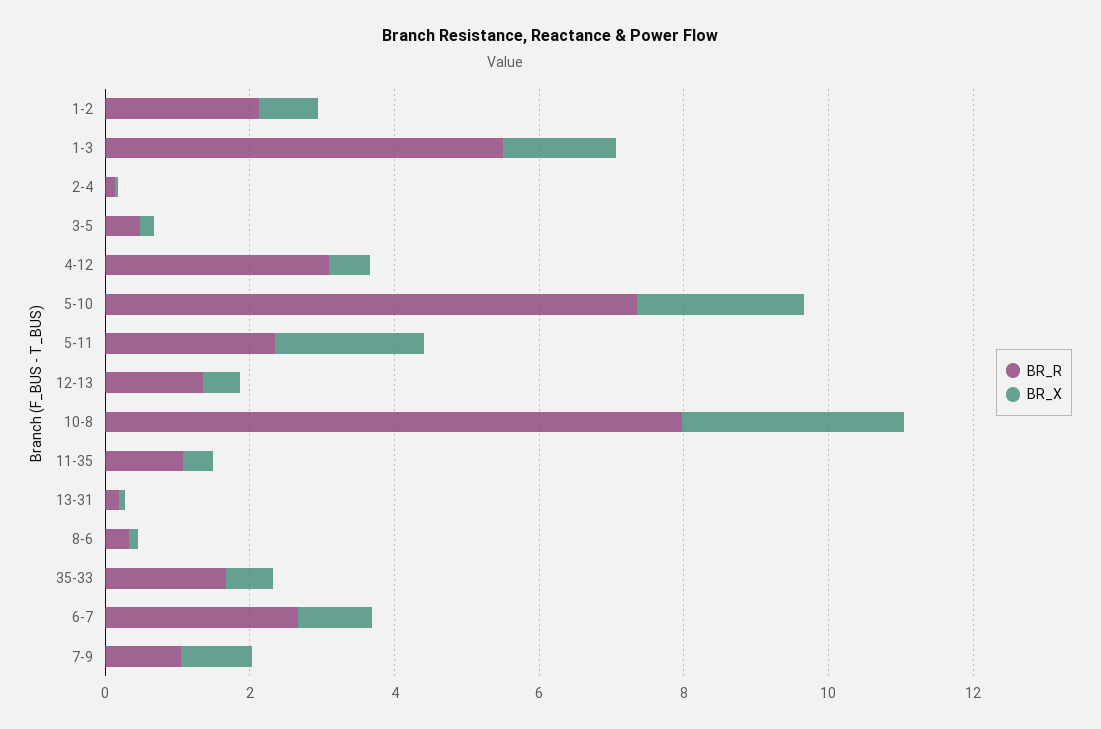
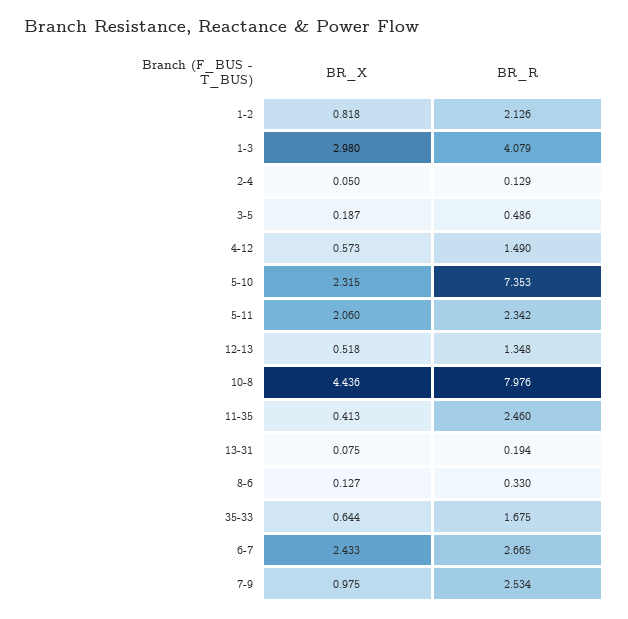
  {
    "BR_R": {
      "1-2": 2.126,
-     "1-3": 5.5,
+     "1-3": 4.079,
      "2-4": 0.129,
      "3-5": 0.486,
-     "4-12": 3,
+     "4-12": 1.49,
      "5-10": 7.353,
      "5-11": 2.342,
      "12-13": 1.348,
      "10-8": 7.976,
-     "11-35": 1,
+     "11-35": 2.46,
      "13-31": 0.194,
      "8-6": 0.33,
      "35-33": 1.675,
      "6-7": 2.665,
-     "7-9": 1
+     "7-9": 2.534
    },
    "BR_X": {
      "1-2": 0.818,
-     "1-3": 1.5,
+     "1-3": 2.98,
      "2-4": 0.05,
      "3-5": 0.187,
      "4-12": 0.573,
      "5-10": 2.315,
      "5-11": 2.06,
      "12-13": 0.518,
-     "10-8": 3,
+     "10-8": 4.436,
      "11-35": 0.413,
      "13-31": 0.075,
      "8-6": 0.127,
      "35-33": 0.644,
-     "6-7": 1,
+     "6-7": 2.433,
      "7-9": 0.975
    }
  }

